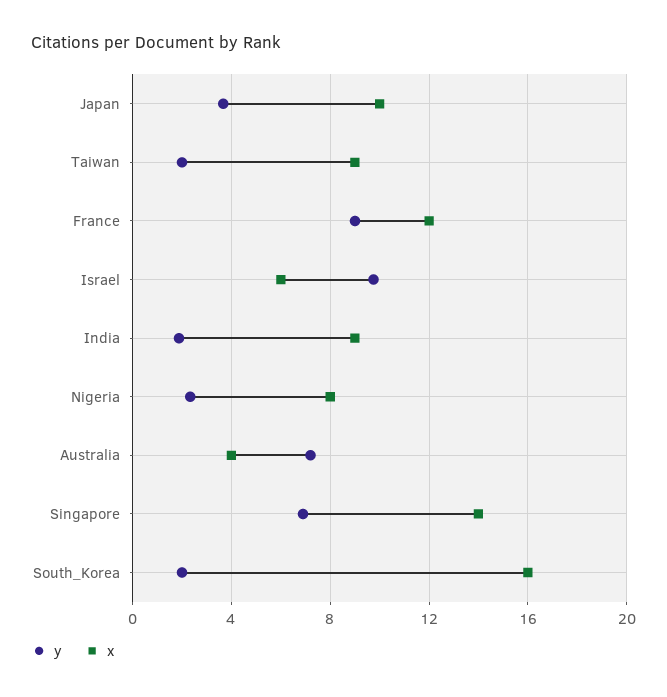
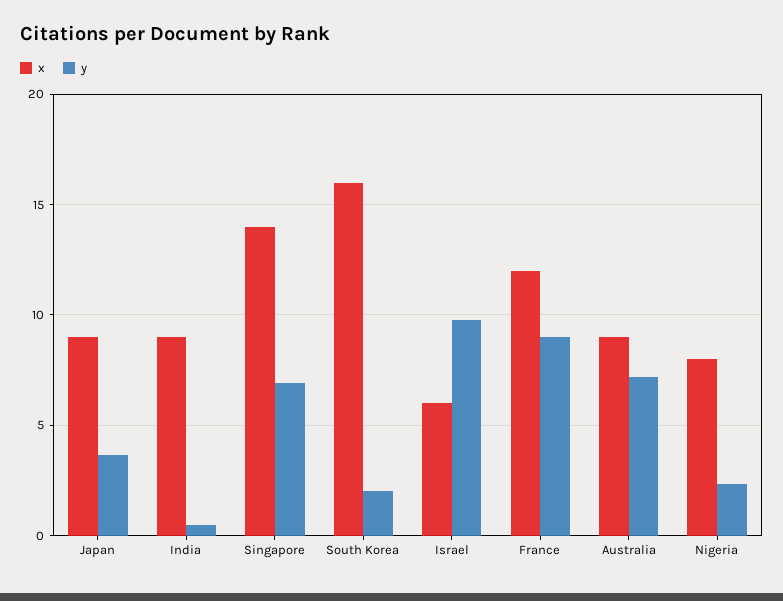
  {
    "y": {
      "Japan": 3.5,
-     "Taiwan": 2,
      "France": 9,
      "Israel": 10,
-     "India": 2,
+     "India": 0.5,
      "Nigeria": 2.5,
      "Australia": 7,
      "Singapore": 7,
      "South_Korea": 2
    },
    "x": {
-     "Japan": 10,
+     "Japan": 9,
-     "Taiwan": 9,
      "France": 12,
      "Israel": 6,
      "India": 9,
      "Nigeria": 8,
-     "Australia": 4,
+     "Australia": 9,
      "Singapore": 14,
      "South_Korea": 16
    }
  }

